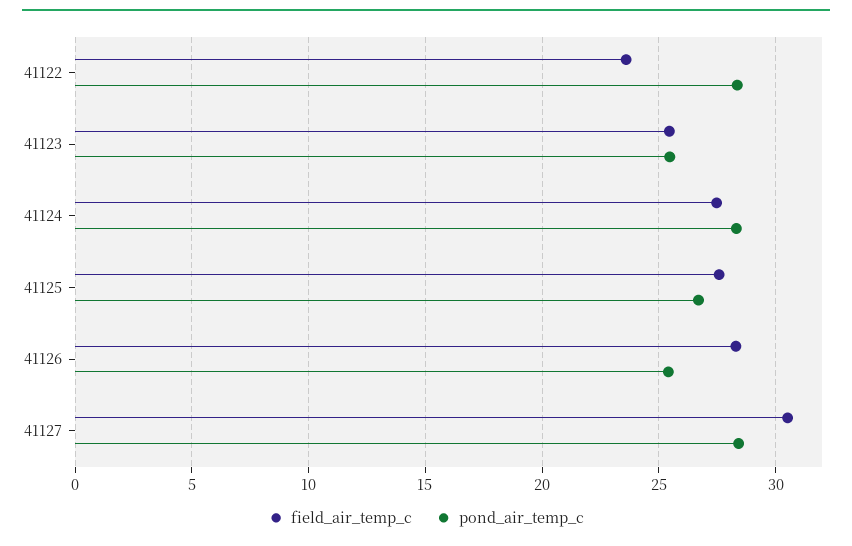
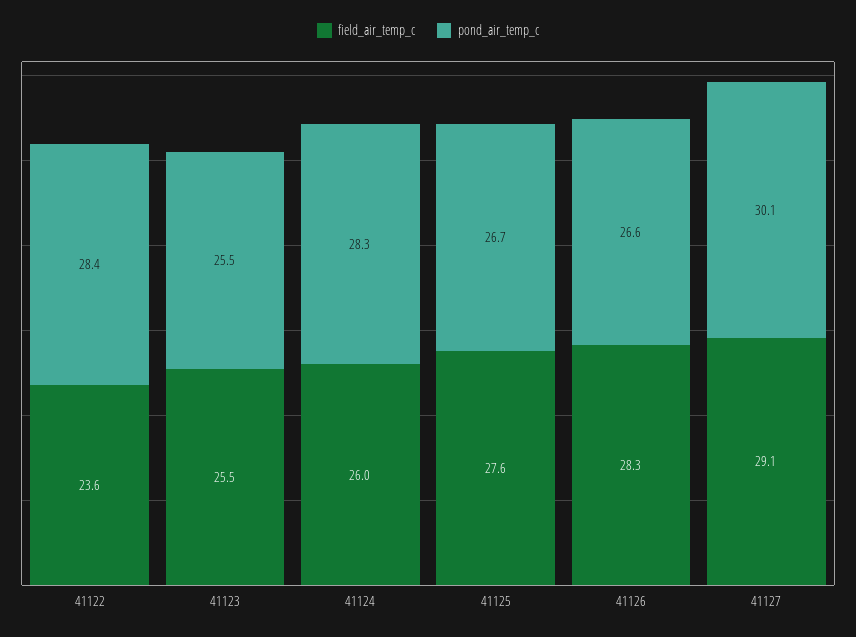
  {
    "field_air_temp_c": {
      "41122": 23.6,
      "41123": 25.5,
-     "41124": 27.5,
+     "41124": 26,
      "41125": 27.6,
      "41126": 28.3,
-     "41127": 30.5
+     "41127": 29.1
    },
    "pond_air_temp_c": {
      "41122": 28.4,
      "41123": 25.5,
      "41124": 28.3,
      "41125": 26.7,
-     "41126": 25.5,
+     "41126": 26.6,
-     "41127": 28.5
+     "41127": 30.1
    }
  }

